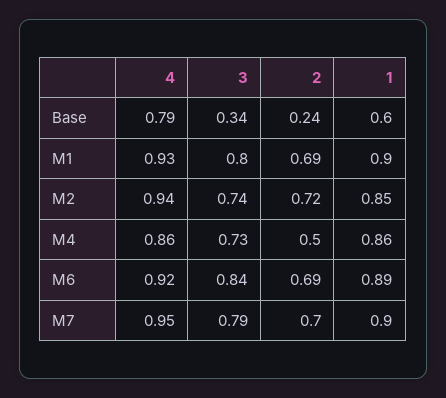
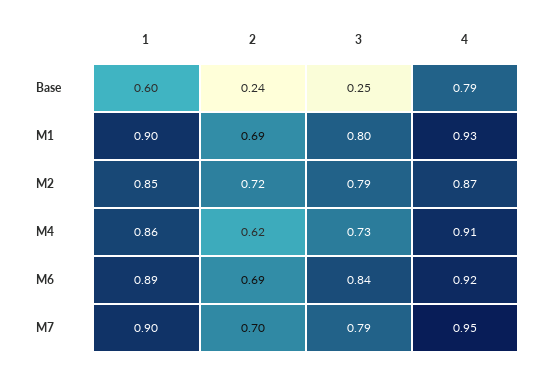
  {
    "4": {
      "Base": 0.79,
      "M1": 0.93,
-     "M2": 0.94,
+     "M2": 0.87,
-     "M4": 0.86,
+     "M4": 0.91,
      "M6": 0.92,
      "M7": 0.95
    },
    "3": {
-     "Base": 0.34,
+     "Base": 0.25,
      "M1": 0.8,
-     "M2": 0.74,
+     "M2": 0.79,
      "M4": 0.73,
      "M6": 0.84,
      "M7": 0.79
    },
    "2": {
      "Base": 0.24,
      "M1": 0.69,
      "M2": 0.72,
-     "M4": 0.5,
+     "M4": 0.62,
      "M6": 0.69,
      "M7": 0.7
    },
    "1": {
      "Base": 0.6,
      "M1": 0.9,
      "M2": 0.85,
      "M4": 0.86,
      "M6": 0.89,
      "M7": 0.9
    }
  }

